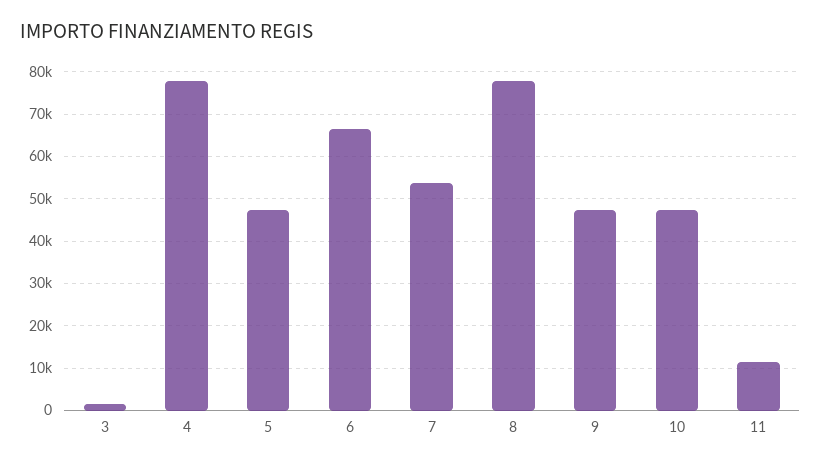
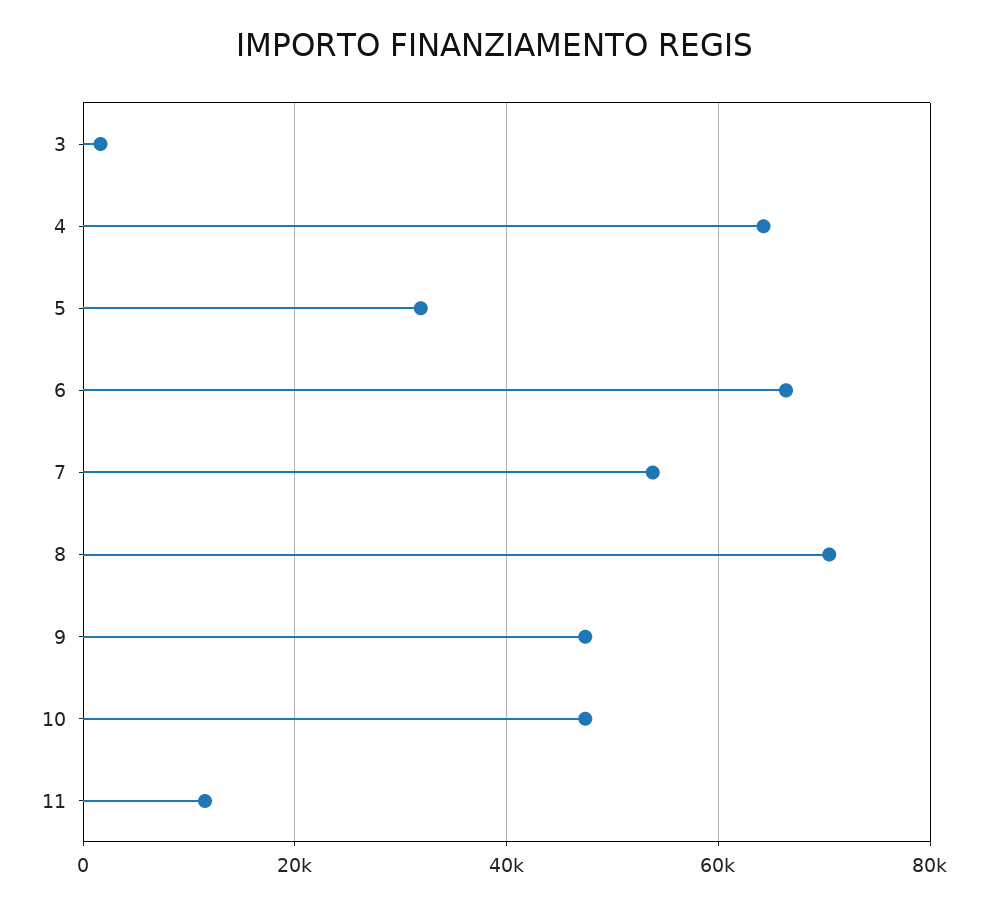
  {
    "3": 2000,
-   "4": 78000,
+   "4": 64000,
-   "5": 48000,
+   "5": 32000,
    "6": 66000,
    "7": 54000,
-   "8": 78000,
+   "8": 70000,
    "9": 48000,
    "10": 48000,
    "11": 12000
  }

